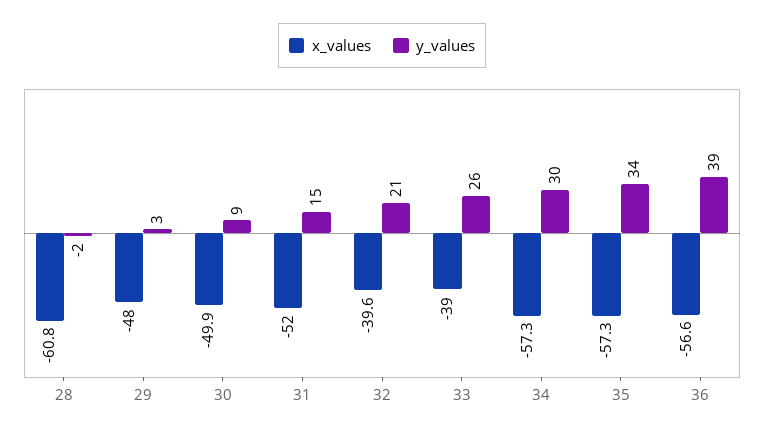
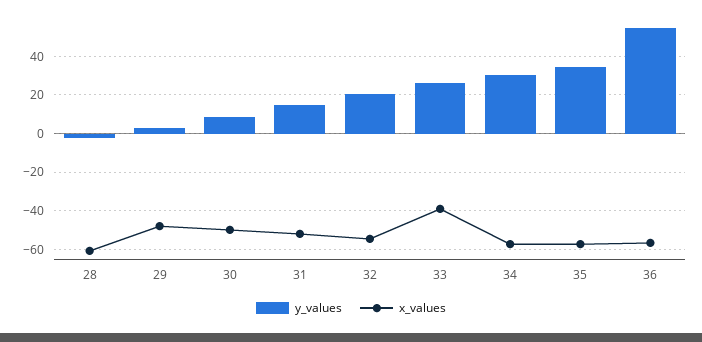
  {
    "x_values": {
      "28": -60.8,
      "29": -48,
      "30": -49.9,
      "31": -52,
-     "32": -39.6,
+     "32": -55,
      "33": -39,
      "34": -57.3,
      "35": -57.3,
      "36": -56.6
    },
    "y_values": {
      "28": -2,
      "29": 3,
      "30": 9,
      "31": 15,
      "32": 21,
      "33": 26,
      "34": 30,
      "35": 34,
-     "36": 39
+     "36": 55
    }
  }

